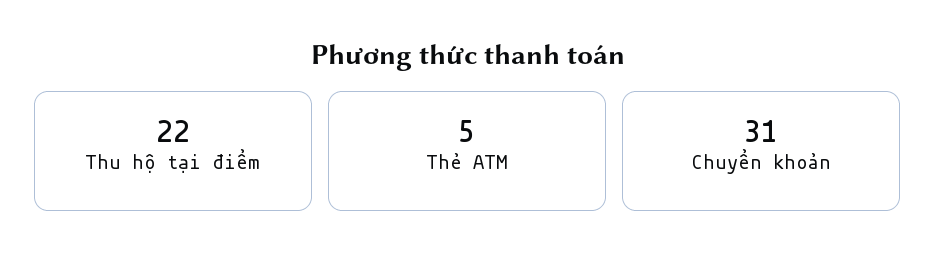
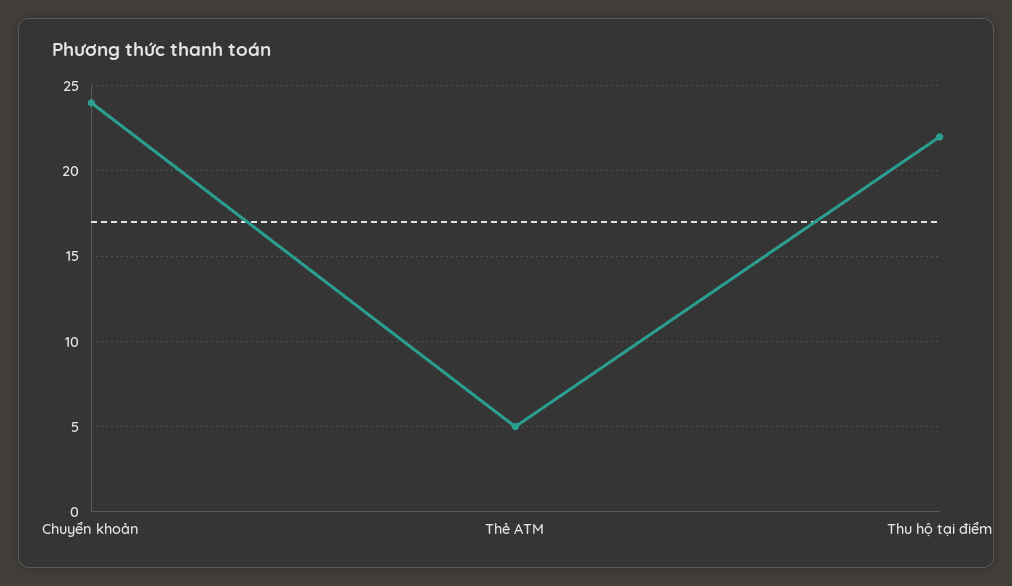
  {
    "Thu hộ tại điểm": 22,
    "Thẻ ATM": 5,
-   "Chuyển khoản": 31
+   "Chuyển khoản": 24
  }

